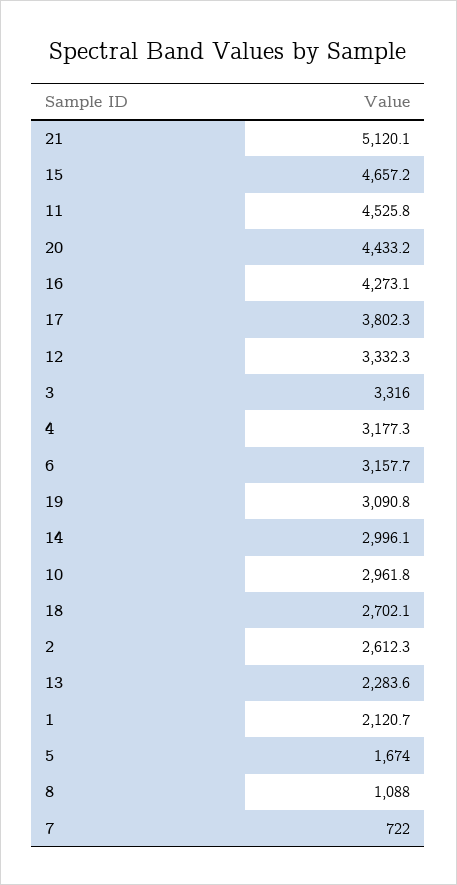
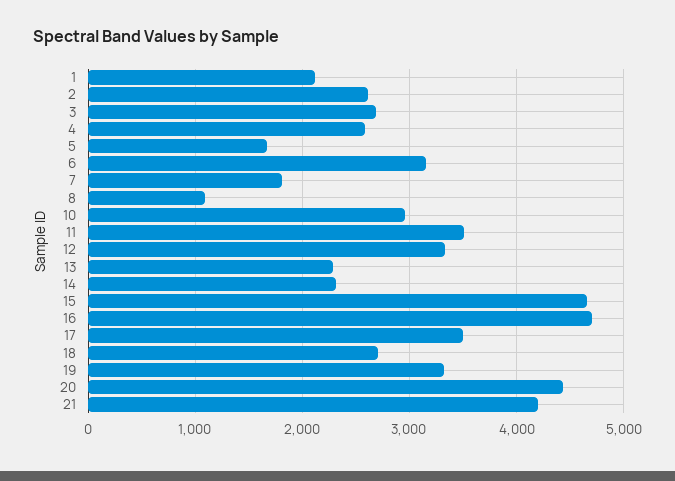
  {
-   "21": 5120.1,
+   "21": 4200,
    "15": 4657.2,
-   "11": 4525.8,
+   "11": 3500,
    "20": 4433.2,
-   "16": 4273.1,
+   "16": 4700,
-   "17": 3802.3,
+   "17": 3500,
    "12": 3332.3,
-   "3": 3316,
+   "3": 2700,
-   "4": 3177.3,
+   "4": 2600,
    "6": 3157.7,
-   "19": 3090.8,
+   "19": 3300,
-   "14": 2996.1,
+   "14": 2300,
    "10": 2961.8,
    "18": 2702.1,
    "2": 2612.3,
    "13": 2283.6,
    "1": 2120.7,
    "5": 1674,
    "8": 1088,
-   "7": 722
+   "7": 1800
  }

